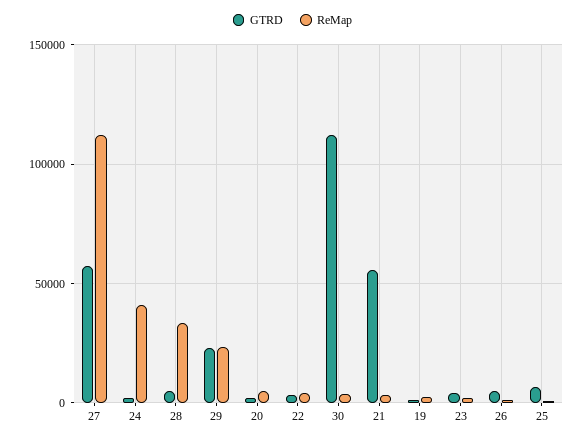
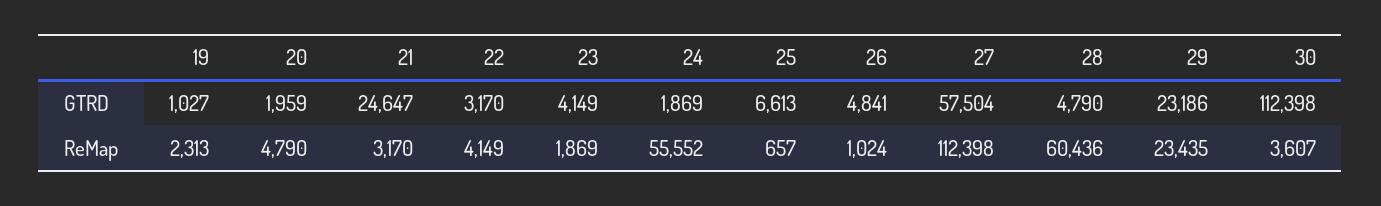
  {
    "GTRD": {
      "27": 57504,
      "24": 1869,
      "28": 4790,
      "29": 23186,
      "20": 1959,
      "22": 3170,
      "30": 112398,
-     "21": 55000,
+     "21": 24647,
      "19": 1027,
      "23": 4149,
      "26": 4841,
      "25": 6613
    },
    "ReMap": {
      "27": 112398,
-     "24": 40000,
+     "24": 55552,
-     "28": 35000,
+     "28": 60436,
      "29": 23435,
      "20": 4790,
      "22": 4149,
      "30": 3607,
      "21": 3170,
      "19": 2313,
      "23": 1869,
      "26": 1024,
      "25": 657
    }
  }

